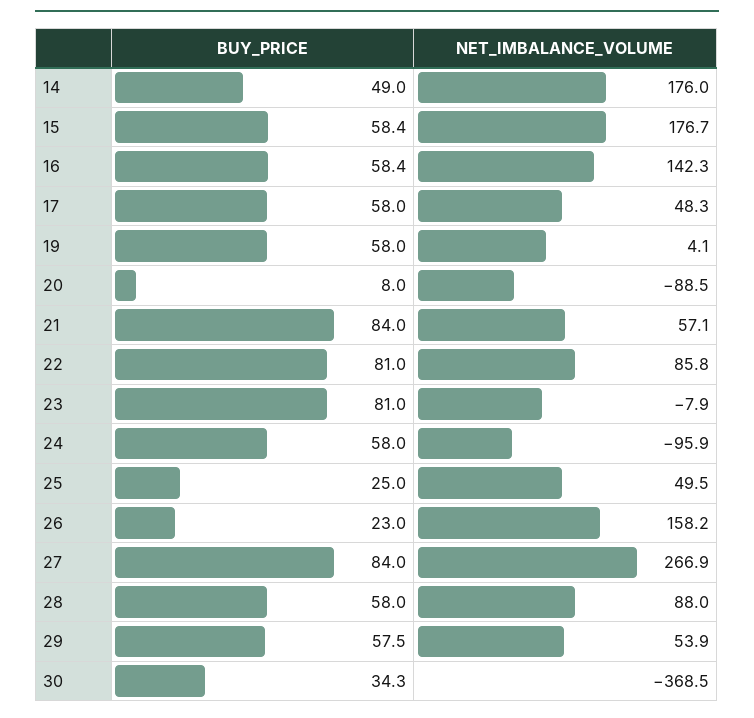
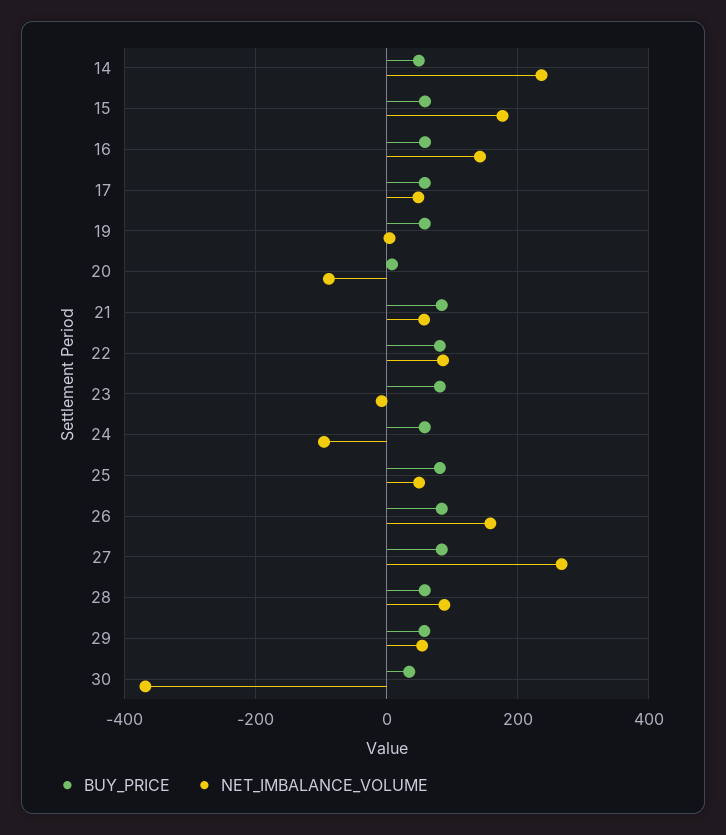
  {
    "BUY_PRICE": {
      "14": 49,
      "15": 58.4,
      "16": 58.4,
      "17": 58,
      "19": 58,
      "20": 8,
      "21": 84,
      "22": 81,
      "23": 81,
      "24": 58,
-     "25": 25,
+     "25": 80,
-     "26": 23,
+     "26": 80,
      "27": 84,
      "28": 58,
      "29": 57.5,
      "30": 34.3
    },
    "NET_IMBALANCE_VOLUME": {
-     "14": 176,
+     "14": 240,
      "15": 176.7,
      "16": 142.3,
      "17": 48.3,
      "19": 4.1,
      "20": -88.5,
      "21": 57.1,
      "22": 85.8,
      "23": -7.9,
      "24": -95.9,
      "25": 49.5,
      "26": 158.2,
      "27": 266.9,
      "28": 88,
      "29": 53.9,
      "30": -368.5
    }
  }

